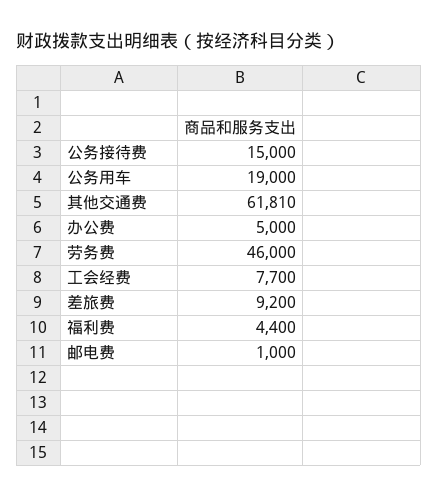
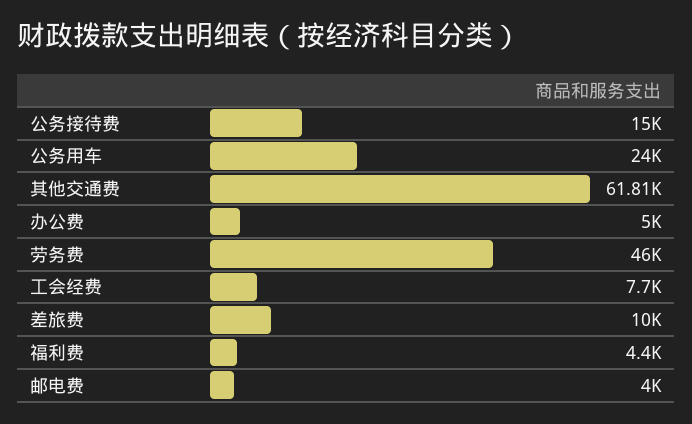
  {
    "公务接待费": 15000,
-   "公务用车": 19000,
+   "公务用车": 24000,
    "其他交通费": 61810,
    "办公费": 5000,
    "劳务费": 46000,
    "工会经费": 7700,
-   "差旅费": 9200,
+   "差旅费": 10000,
    "福利费": 4400,
-   "邮电费": 1000
+   "邮电费": 4000
  }

